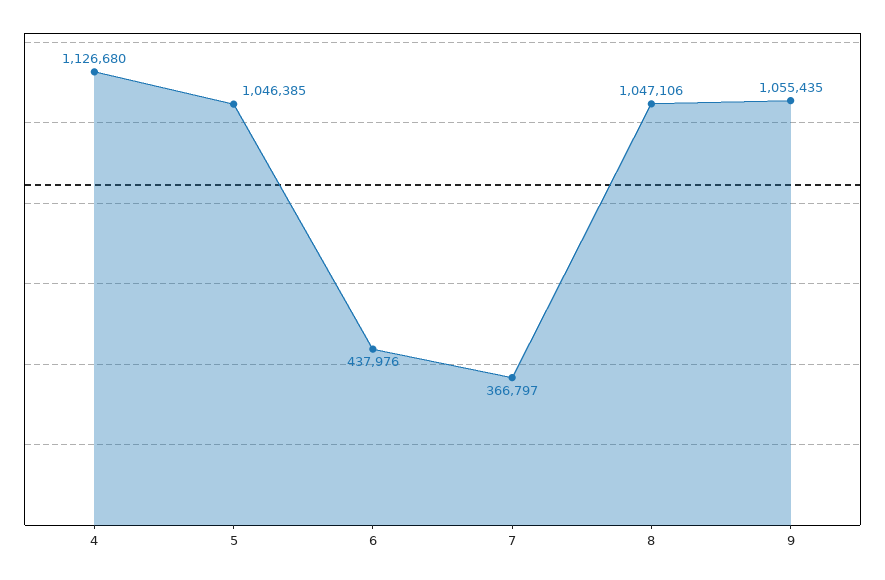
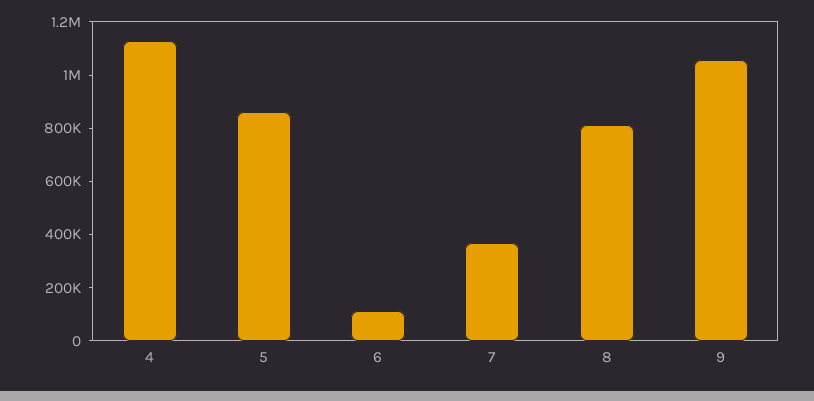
  {
    "4": 1126680,
-   "5": 1046385,
+   "5": 850000,
-   "6": 437976,
+   "6": 100000,
    "7": 366797,
-   "8": 1047106,
+   "8": 800000,
    "9": 1055435
  }

